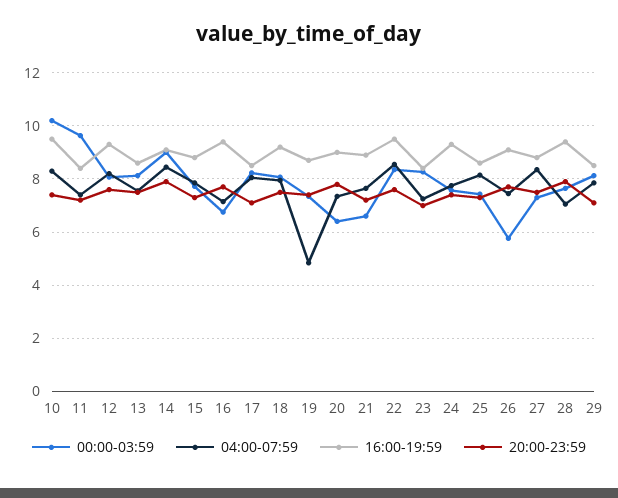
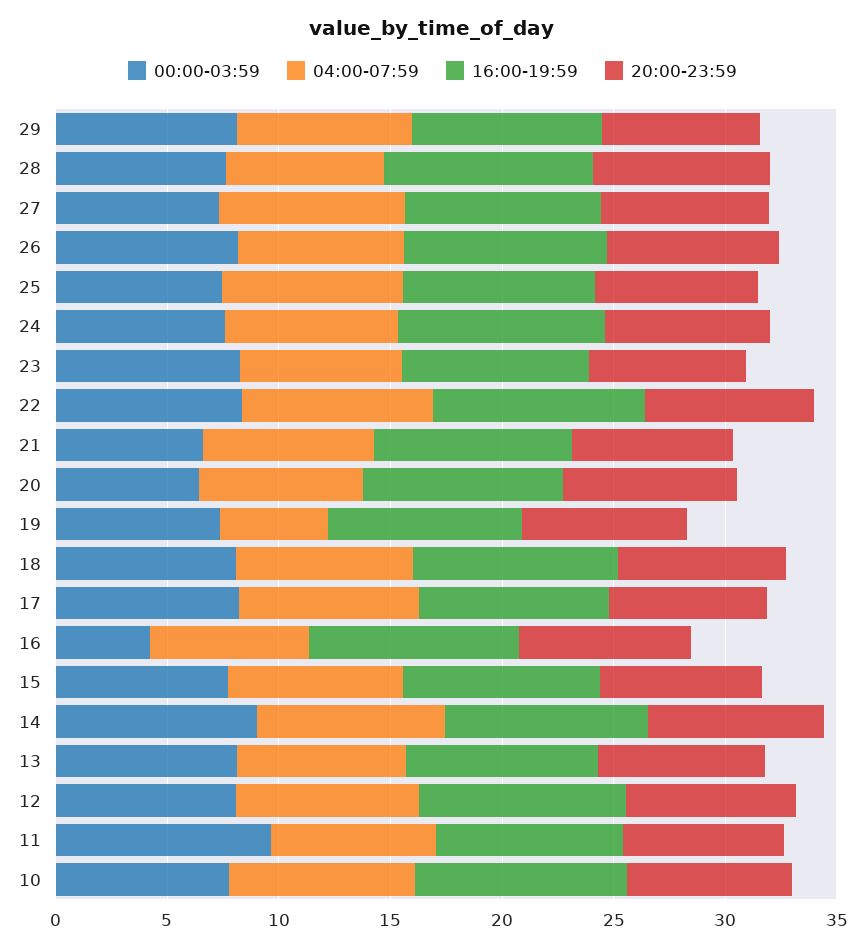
  {
    "00:00-03:59": {
-     "10": 10.25,
+     "10": 8,
      "11": 9.75,
      "12": 8,
      "13": 8.25,
      "14": 9,
      "15": 7.75,
-     "16": 6.75,
+     "16": 4,
      "17": 8.25,
      "18": 8,
      "19": 7.25,
      "20": 6.5,
      "21": 6.5,
      "22": 8.25,
      "23": 8.25,
      "24": 7.5,
      "25": 7.5,
-     "26": 5.75,
+     "26": 8,
      "27": 7.25,
      "28": 7.75,
      "29": 8.25
    },
    "04:00-07:59": {
      "10": 8.25,
      "11": 7.5,
      "12": 8.25,
      "13": 7.5,
      "14": 8.5,
      "15": 7.75,
      "16": 7.25,
      "17": 8,
      "18": 8,
      "19": 4.75,
      "20": 7.25,
      "21": 7.75,
      "22": 8.5,
      "23": 7.25,
      "24": 7.75,
      "25": 8.25,
      "26": 7.5,
      "27": 8.25,
      "28": 7,
      "29": 7.75
    },
    "16:00-19:59": {
      "10": 9.5,
      "11": 8.5,
      "12": 9.25,
      "13": 8.5,
      "14": 9,
      "15": 8.75,
      "16": 9.5,
      "17": 8.5,
      "18": 9.25,
      "19": 8.75,
      "20": 9,
      "21": 9,
      "22": 9.5,
      "23": 8.5,
      "24": 9.25,
      "25": 8.5,
      "26": 9,
      "27": 8.75,
      "28": 9.5,
      "29": 8.5
    },
    "20:00-23:59": {
      "10": 7.5,
      "11": 7.25,
      "12": 7.5,
      "13": 7.5,
      "14": 8,
      "15": 7.25,
      "16": 7.75,
      "17": 7,
      "18": 7.5,
      "19": 7.5,
      "20": 7.75,
      "21": 7.25,
      "22": 7.5,
      "23": 7,
      "24": 7.5,
      "25": 7.25,
      "26": 7.75,
      "27": 7.5,
      "28": 8,
      "29": 7
    }
  }

